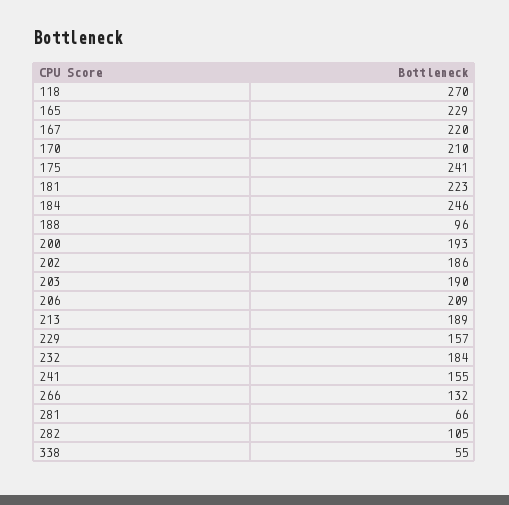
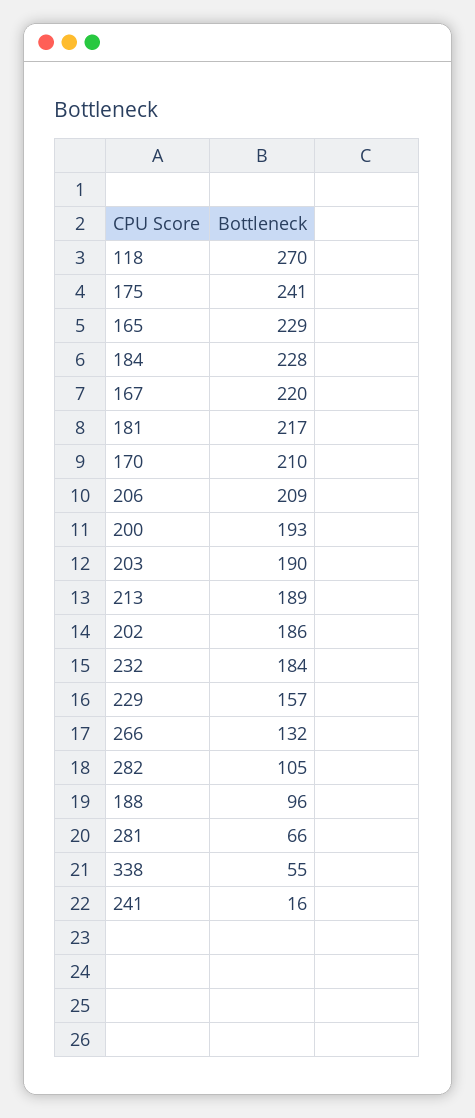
  {
    "118": 270,
    "165": 229,
    "167": 220,
    "170": 210,
    "175": 241,
-   "181": 223,
+   "181": 217,
-   "184": 246,
+   "184": 228,
    "188": 96,
    "200": 193,
    "202": 186,
    "203": 190,
    "206": 209,
    "213": 189,
    "229": 157,
    "232": 184,
-   "241": 155,
+   "241": 16,
    "266": 132,
    "281": 66,
    "282": 105,
    "338": 55
  }

